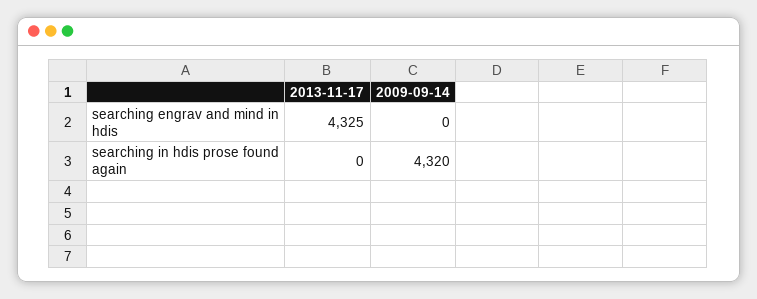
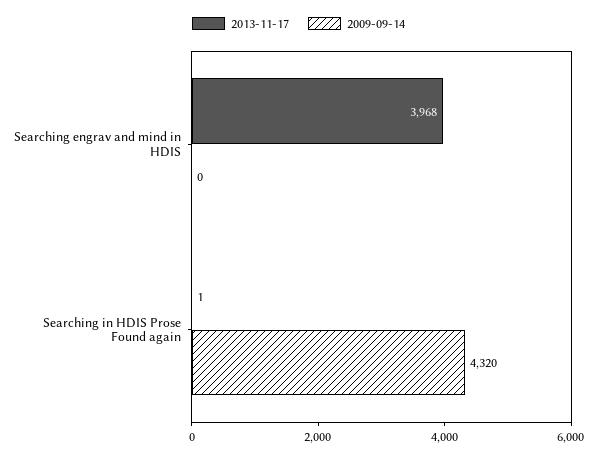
  {
    "2013-11-17": {
-     "searching engrav and mind in hdis": 4325,
+     "searching engrav and mind in hdis": 3968,
-     "searching in hdis prose found again": 0
+     "searching in hdis prose found again": 1
    },
    "2009-09-14": {
      "searching engrav and mind in hdis": 0,
      "searching in hdis prose found again": 4320
    }
  }

